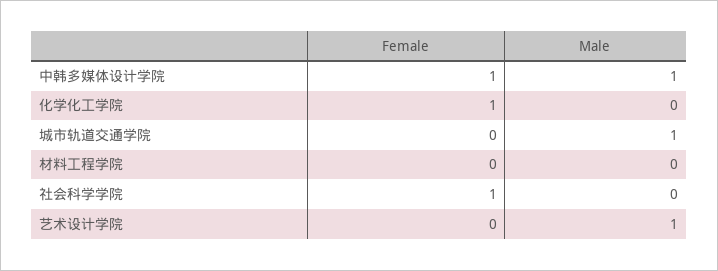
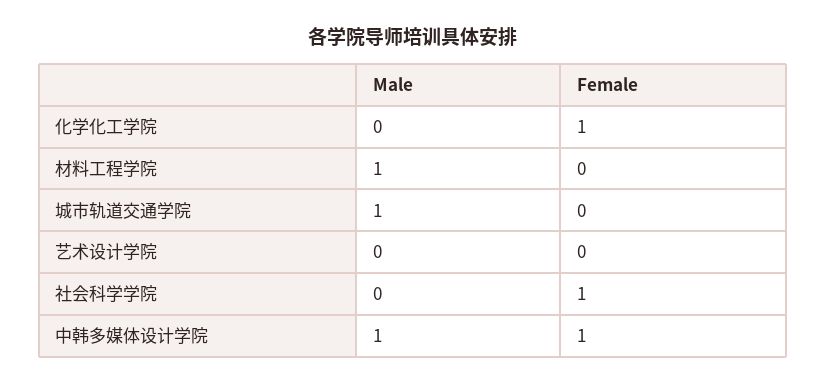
  {
    "Female": {
      "中韩多媒体设计学院": 1,
      "化学化工学院": 1,
      "城市轨道交通学院": 0,
      "材料工程学院": 0,
      "社会科学学院": 1,
      "艺术设计学院": 0
    },
    "Male": {
      "中韩多媒体设计学院": 1,
      "化学化工学院": 0,
      "城市轨道交通学院": 1,
-     "材料工程学院": 0,
+     "材料工程学院": 1,
      "社会科学学院": 0,
-     "艺术设计学院": 1
+     "艺术设计学院": 0
    }
  }

